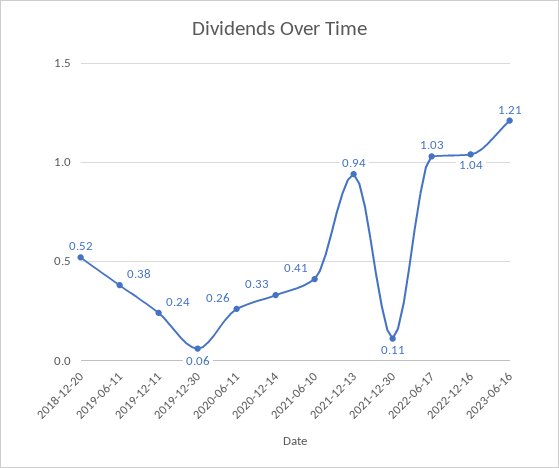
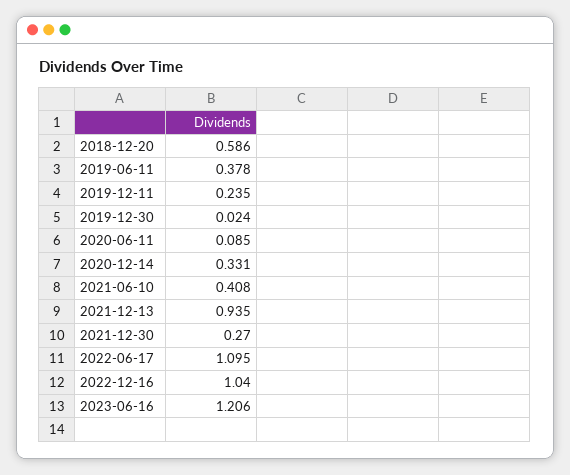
  {
-   "2018-12-20": 0.52,
+   "2018-12-20": 0.586,
    "2019-06-11": 0.378,
    "2019-12-11": 0.235,
-   "2019-12-30": 0.06,
+   "2019-12-30": 0.024,
-   "2020-06-11": 0.26,
+   "2020-06-11": 0.085,
    "2020-12-14": 0.331,
    "2021-06-10": 0.408,
    "2021-12-13": 0.935,
-   "2021-12-30": 0.11,
+   "2021-12-30": 0.27,
-   "2022-06-17": 1.03,
+   "2022-06-17": 1.095,
    "2022-12-16": 1.04,
    "2023-06-16": 1.206
  }

